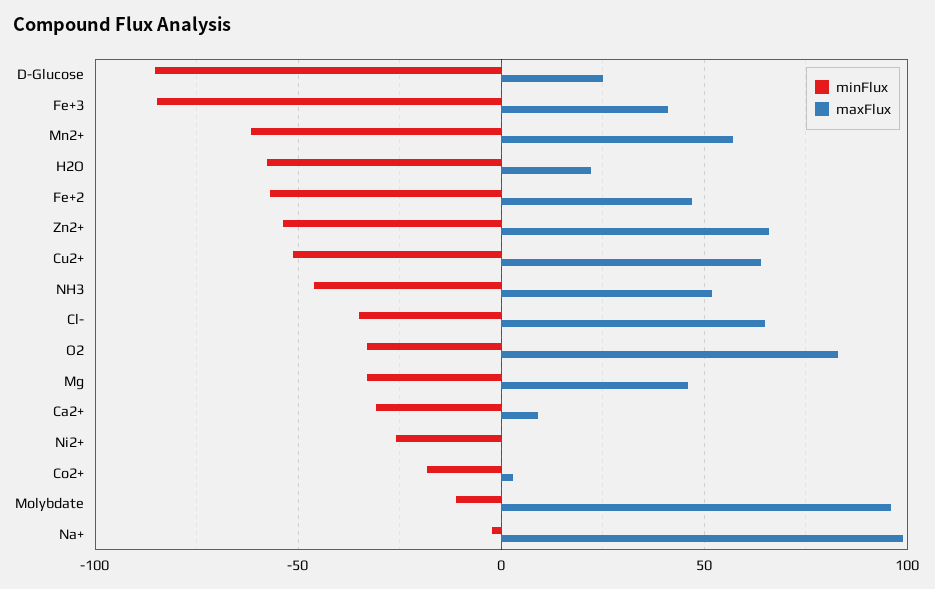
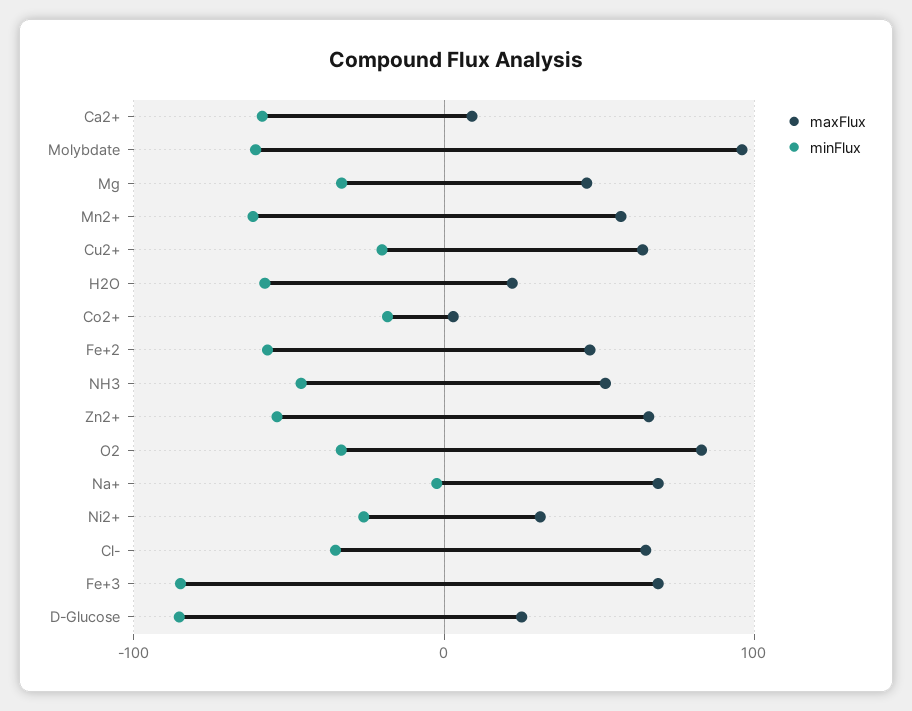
  {
    "minFlux": {
      "D-Glucose": -85,
      "Fe+3": -85,
      "Mn2+": -60,
      "H2O": -60,
      "Fe+2": -55,
      "Zn2+": -55,
-     "Cu2+": -50,
+     "Cu2+": -20,
      "NH3": -45,
      "Cl-": -35,
      "O2": -35,
      "Mg": -35,
-     "Ca2+": -30,
+     "Ca2+": -60,
      "Ni2+": -25,
      "Co2+": -20,
-     "Molybdate": -10,
+     "Molybdate": -60,
      "Na+": 0
    },
    "maxFlux": {
      "D-Glucose": 25,
-     "Fe+3": 40,
+     "Fe+3": 70,
      "Mn2+": 55,
      "H2O": 20,
      "Fe+2": 45,
      "Zn2+": 65,
      "Cu2+": 65,
      "NH3": 50,
      "Cl-": 65,
      "O2": 85,
      "Mg": 45,
      "Ca2+": 10,
-     "Ni2+": 0,
+     "Ni2+": 30,
      "Co2+": 5,
      "Molybdate": 95,
-     "Na+": 100
+     "Na+": 70
    }
  }

